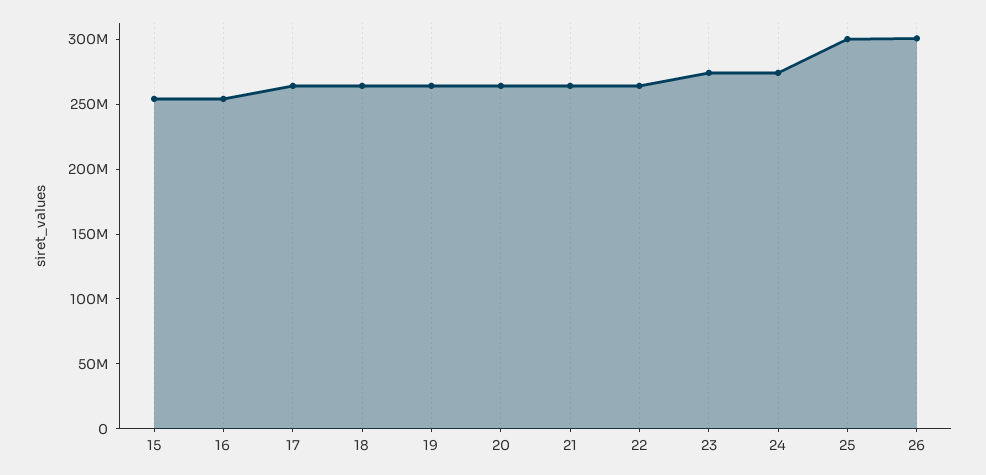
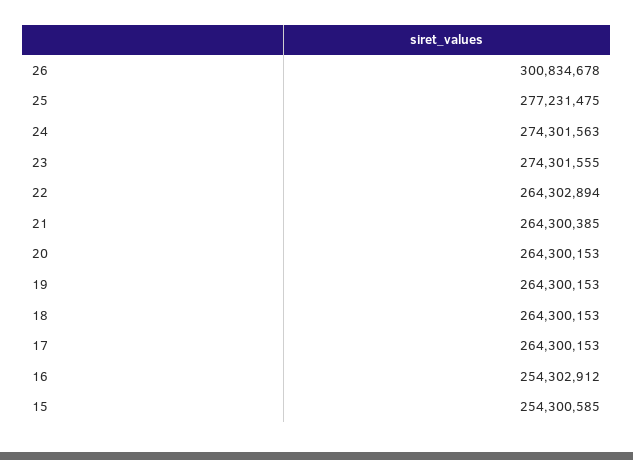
  {
    "15": 254300585,
    "16": 254302912,
    "17": 264300153,
    "18": 264300153,
    "19": 264300153,
    "20": 264300153,
    "21": 264300385,
    "22": 264302894,
    "23": 274301555,
    "24": 274301563,
-   "25": 300000000,
+   "25": 277231475,
    "26": 300834678
  }

